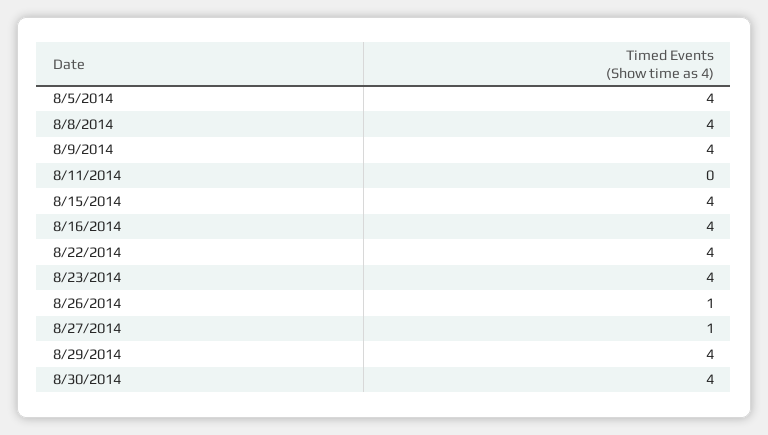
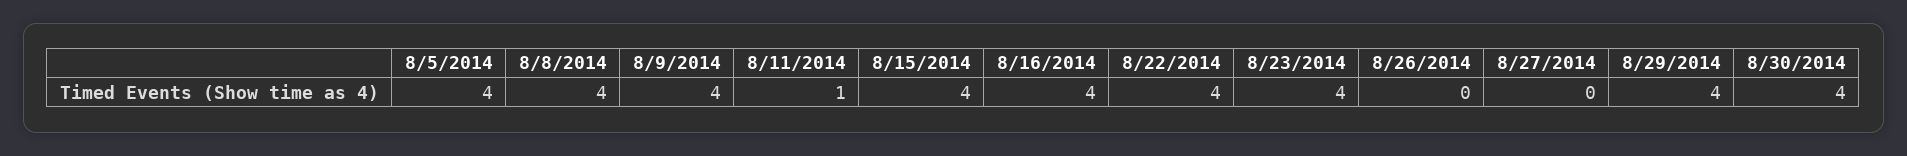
  {
    "8/5/2014": 4,
    "8/8/2014": 4,
    "8/9/2014": 4,
-   "8/11/2014": 0,
+   "8/11/2014": 1,
    "8/15/2014": 4,
    "8/16/2014": 4,
    "8/22/2014": 4,
    "8/23/2014": 4,
-   "8/26/2014": 1,
+   "8/26/2014": 0,
-   "8/27/2014": 1,
+   "8/27/2014": 0,
    "8/29/2014": 4,
    "8/30/2014": 4
  }

